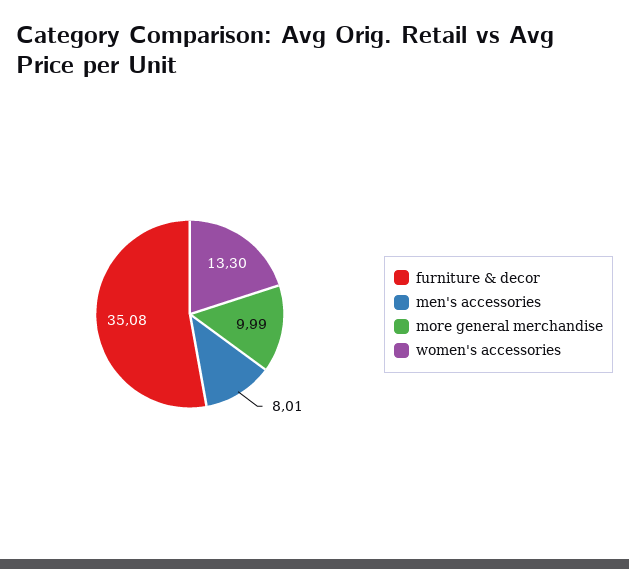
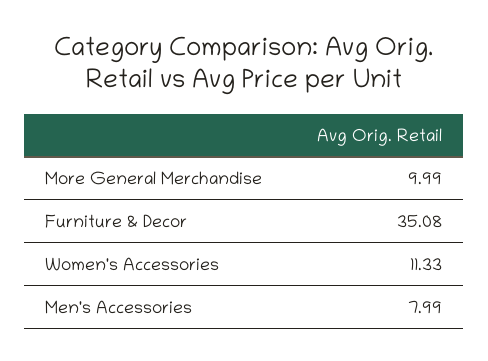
  {
    "furniture & decor": 35.08,
-   "men's accessories": 8.01,
+   "men's accessories": 7.99,
    "more general merchandise": 9.99,
-   "women's accessories": 13.3
+   "women's accessories": 11.33
  }

